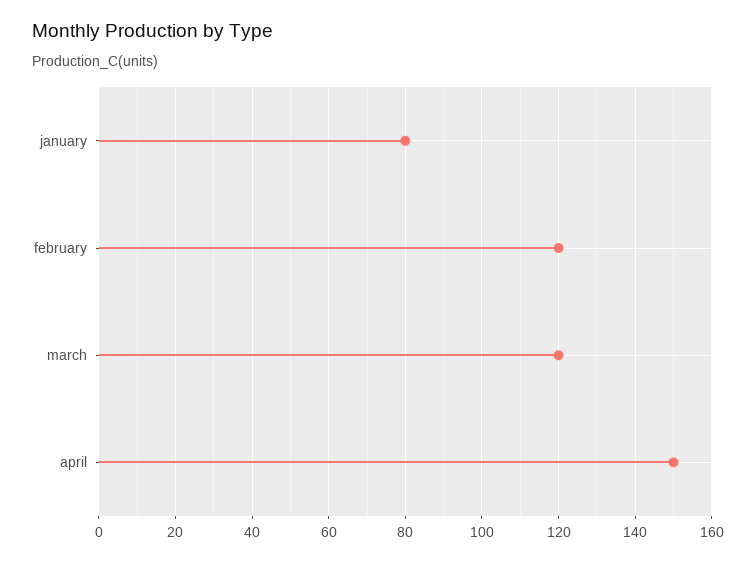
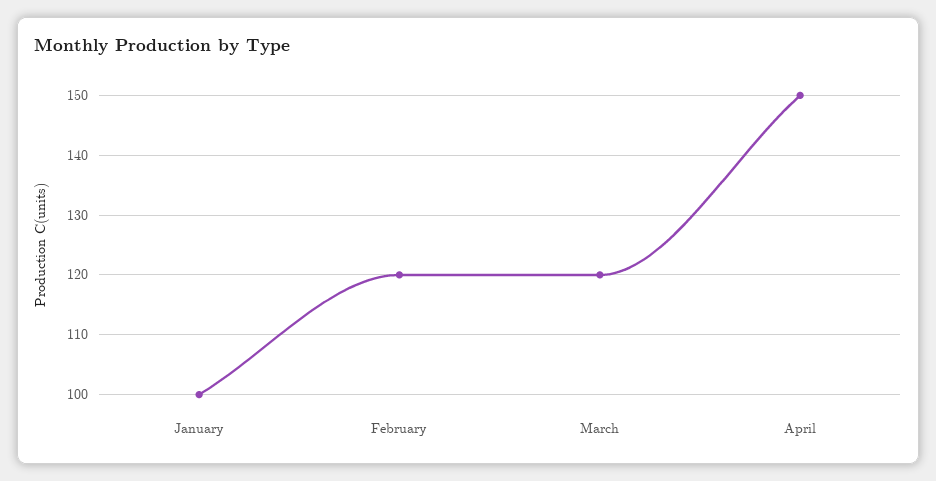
  {
-   "january": 80,
+   "january": 100,
    "february": 120,
    "march": 120,
    "april": 150
  }

